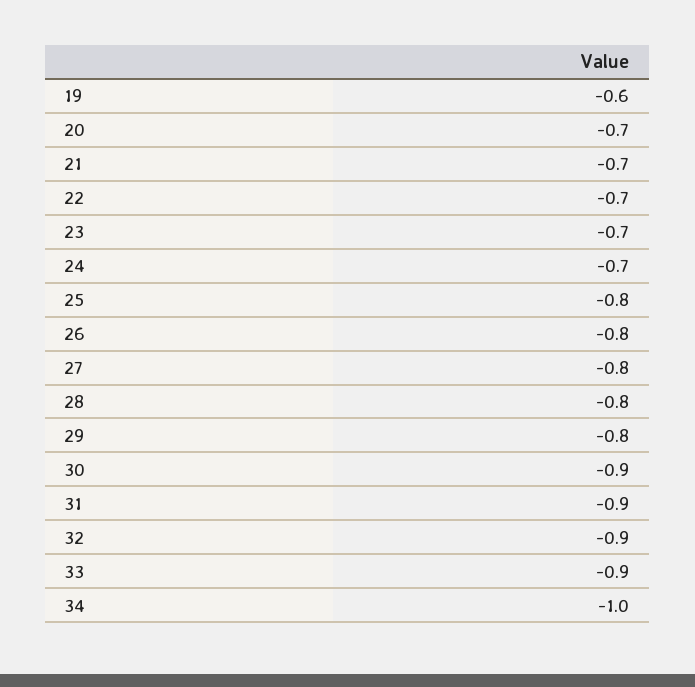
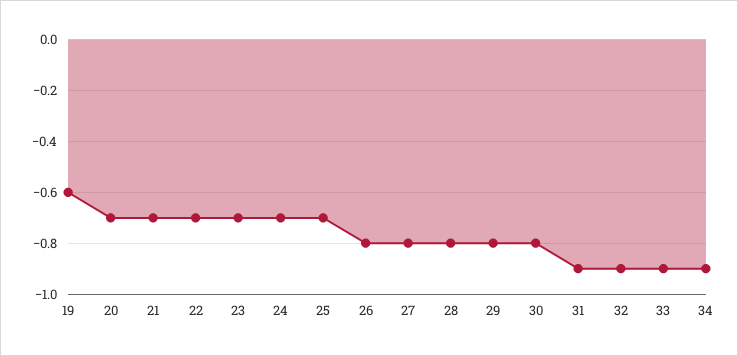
  {
    "19": -0.6,
    "20": -0.7,
    "21": -0.7,
    "22": -0.7,
    "23": -0.7,
    "24": -0.7,
-   "25": -0.8,
+   "25": -0.7,
    "26": -0.8,
    "27": -0.8,
    "28": -0.8,
    "29": -0.8,
-   "30": -0.9,
+   "30": -0.8,
    "31": -0.9,
    "32": -0.9,
    "33": -0.9,
-   "34": -1
+   "34": -0.9
  }

